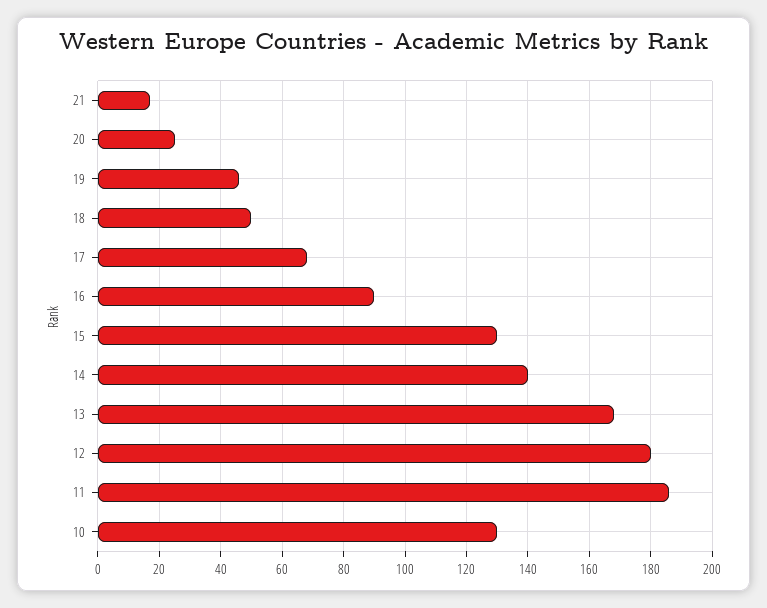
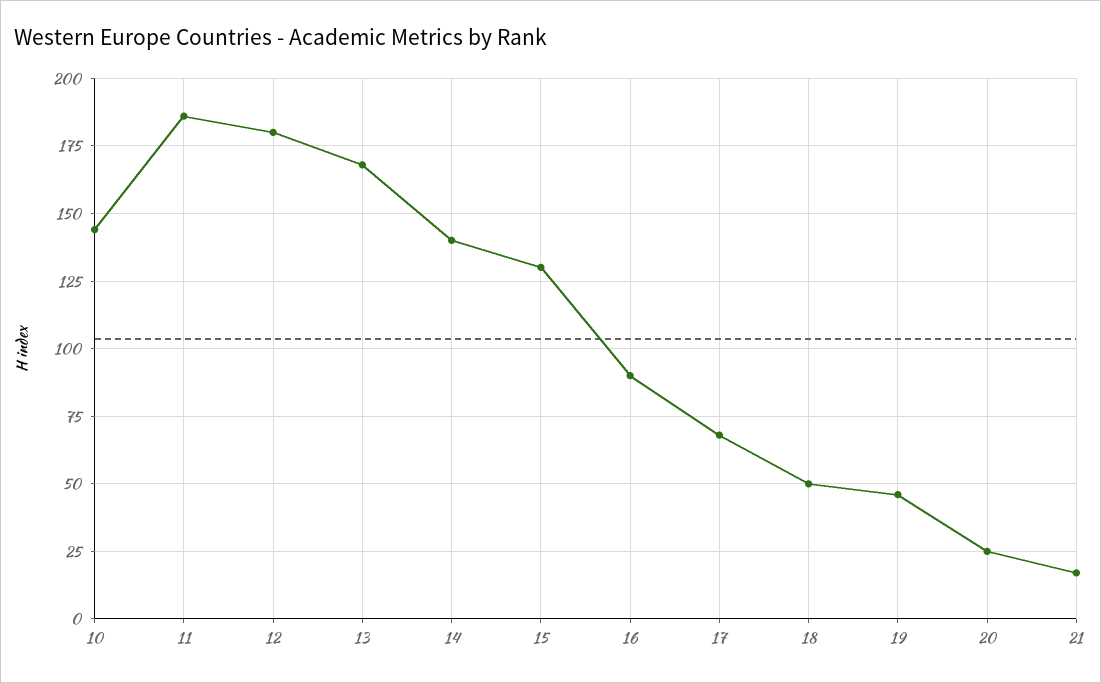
  {
    "21": 15,
    "20": 25,
    "19": 45,
    "18": 50,
    "17": 70,
    "16": 90,
    "15": 130,
    "14": 140,
    "13": 170,
    "12": 180,
    "11": 185,
-   "10": 130
+   "10": 145
  }

